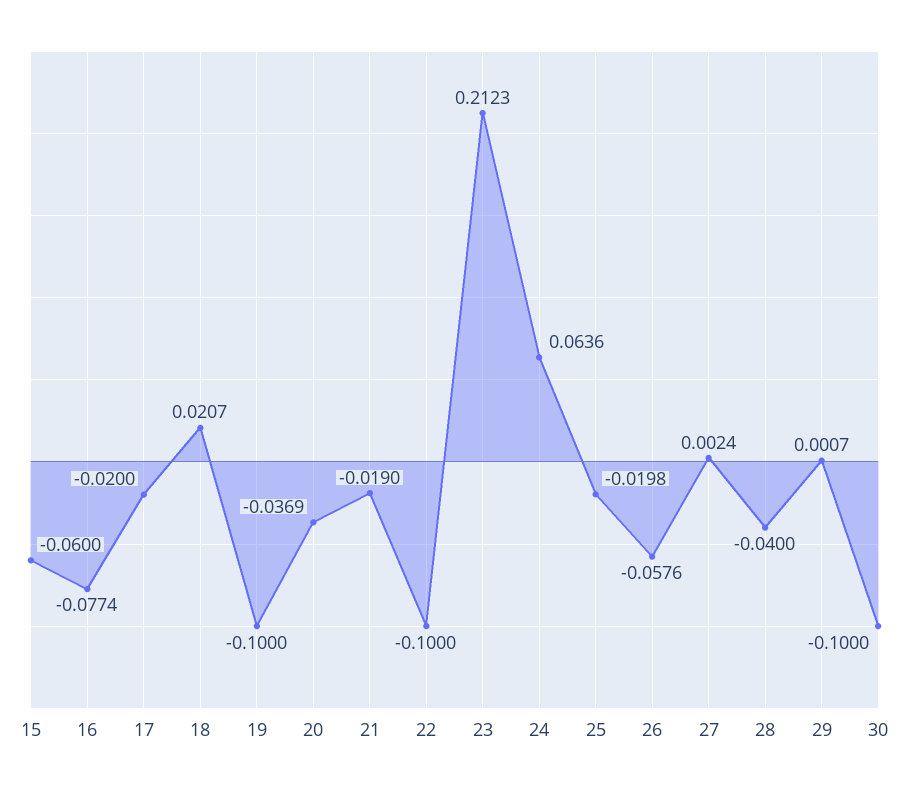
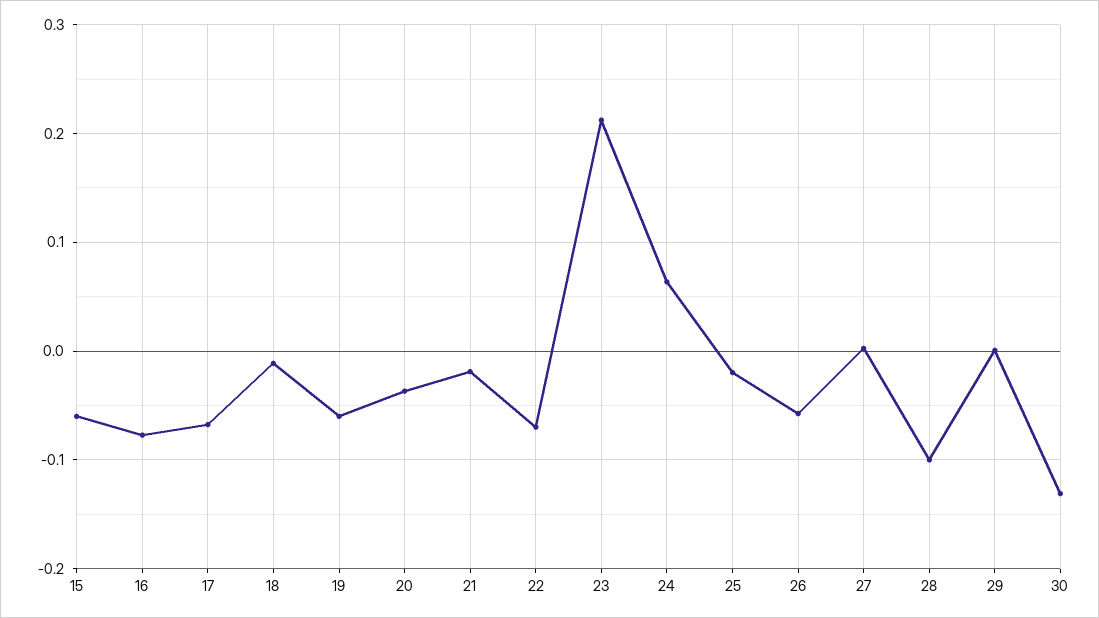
  {
    "15": -0.06,
    "16": -0.0774,
-   "17": -0.02,
+   "17": -0.07,
-   "18": 0.0207,
+   "18": -0.01,
-   "19": -0.1,
+   "19": -0.06,
    "20": -0.0369,
    "21": -0.019,
-   "22": -0.1,
+   "22": -0.07,
    "23": 0.2123,
    "24": 0.0636,
    "25": -0.0198,
    "26": -0.0576,
    "27": 0.0024,
-   "28": -0.04,
+   "28": -0.1,
    "29": 0.0007,
-   "30": -0.1
+   "30": -0.13
  }

